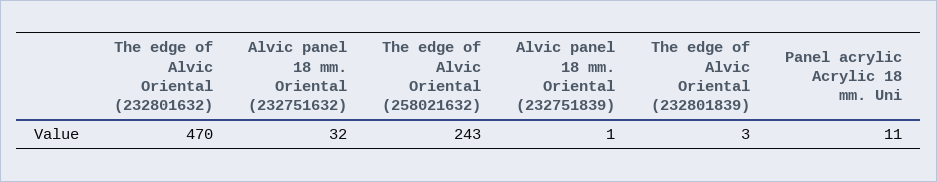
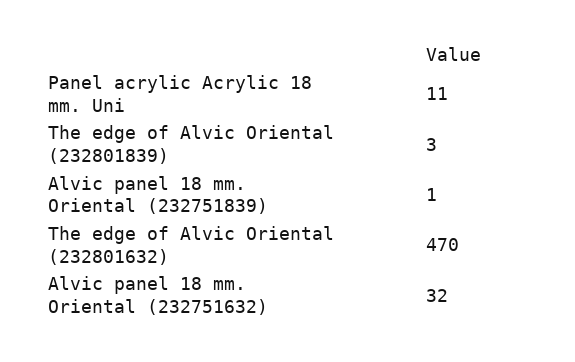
  {
    "The edge of Alvic Oriental (232801632)": 470,
    "Alvic panel 18 mm. Oriental (232751632)": 32,
-   "The edge of Alvic Oriental (258021632)": 243,
    "Alvic panel 18 mm. Oriental (232751839)": 1,
    "The edge of Alvic Oriental (232801839)": 3,
    "Panel acrylic Acrylic 18 mm. Uni": 11
  }

